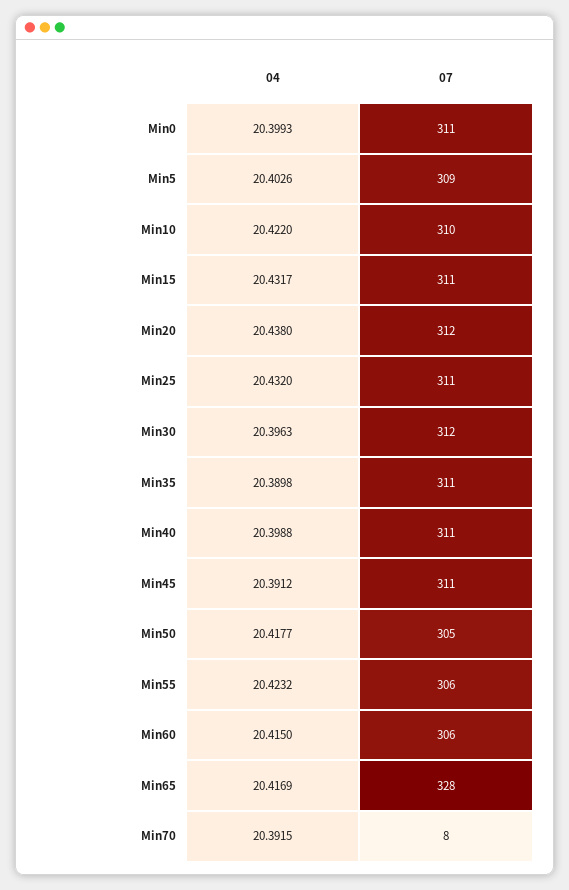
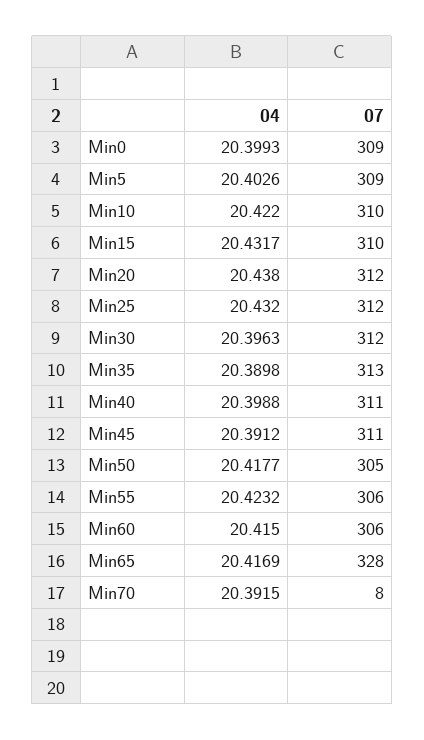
  {
    "04": {
      "Min0": 20.3993,
      "Min5": 20.4026,
      "Min10": 20.422,
      "Min15": 20.4317,
      "Min20": 20.438,
      "Min25": 20.432,
      "Min30": 20.3963,
      "Min35": 20.3898,
      "Min40": 20.3988,
      "Min45": 20.3912,
      "Min50": 20.4177,
      "Min55": 20.4232,
      "Min60": 20.415,
      "Min65": 20.4169,
      "Min70": 20.3915
    },
    "07": {
-     "Min0": 311,
+     "Min0": 309,
      "Min5": 309,
      "Min10": 310,
-     "Min15": 311,
+     "Min15": 310,
      "Min20": 312,
-     "Min25": 311,
+     "Min25": 312,
      "Min30": 312,
-     "Min35": 311,
+     "Min35": 313,
      "Min40": 311,
      "Min45": 311,
      "Min50": 305,
      "Min55": 306,
      "Min60": 306,
      "Min65": 328,
      "Min70": 8
    }
  }

